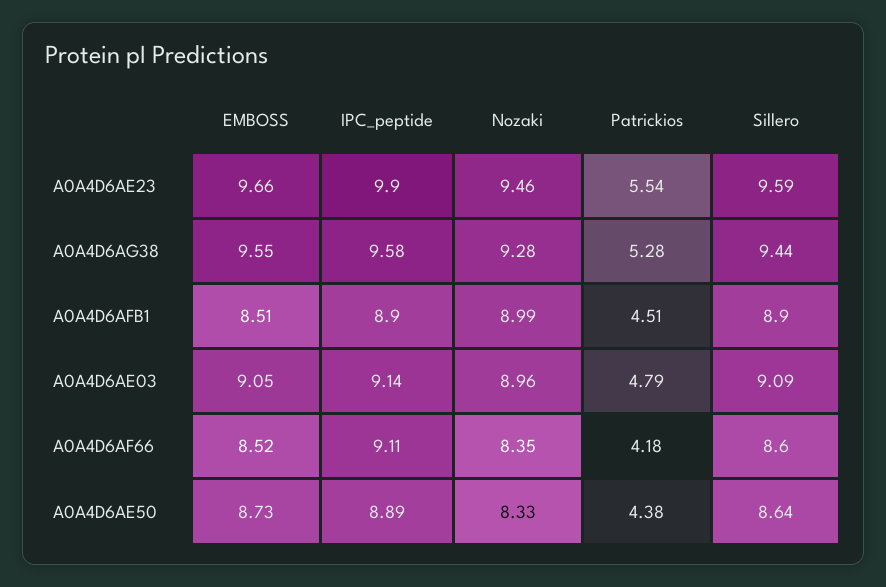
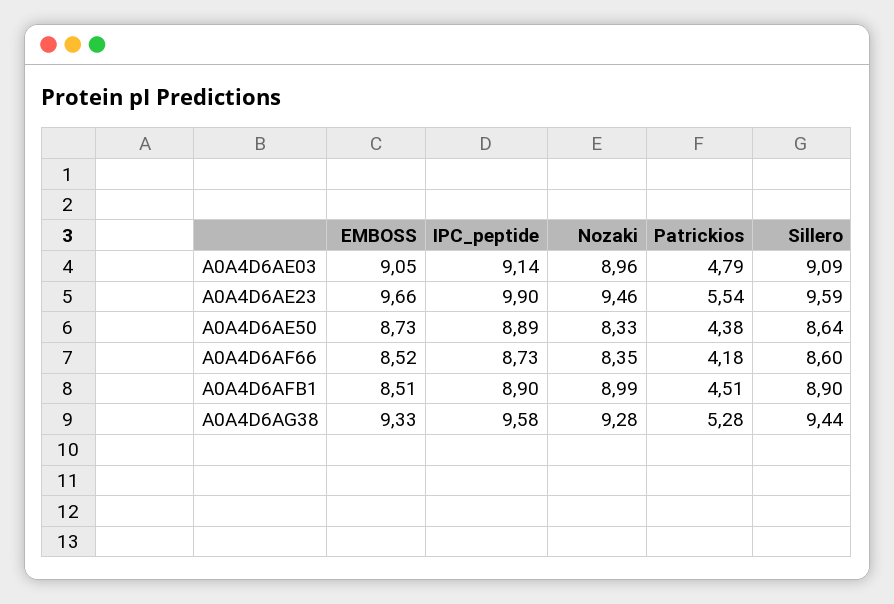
  {
    "EMBOSS": {
      "A0A4D6AE23": 9.66,
-     "A0A4D6AG38": 9.55,
+     "A0A4D6AG38": 9.33,
      "A0A4D6AFB1": 8.51,
      "A0A4D6AE03": 9.05,
      "A0A4D6AF66": 8.52,
      "A0A4D6AE50": 8.73
    },
    "IPC_peptide": {
      "A0A4D6AE23": 9.9,
      "A0A4D6AG38": 9.58,
      "A0A4D6AFB1": 8.9,
      "A0A4D6AE03": 9.14,
-     "A0A4D6AF66": 9.11,
+     "A0A4D6AF66": 8.73,
      "A0A4D6AE50": 8.89
    },
    "Nozaki": {
      "A0A4D6AE23": 9.46,
      "A0A4D6AG38": 9.28,
      "A0A4D6AFB1": 8.99,
      "A0A4D6AE03": 8.96,
      "A0A4D6AF66": 8.35,
      "A0A4D6AE50": 8.33
    },
    "Patrickios": {
      "A0A4D6AE23": 5.54,
      "A0A4D6AG38": 5.28,
      "A0A4D6AFB1": 4.51,
      "A0A4D6AE03": 4.79,
      "A0A4D6AF66": 4.18,
      "A0A4D6AE50": 4.38
    },
    "Sillero": {
      "A0A4D6AE23": 9.59,
      "A0A4D6AG38": 9.44,
      "A0A4D6AFB1": 8.9,
      "A0A4D6AE03": 9.09,
      "A0A4D6AF66": 8.6,
      "A0A4D6AE50": 8.64
    }
  }

